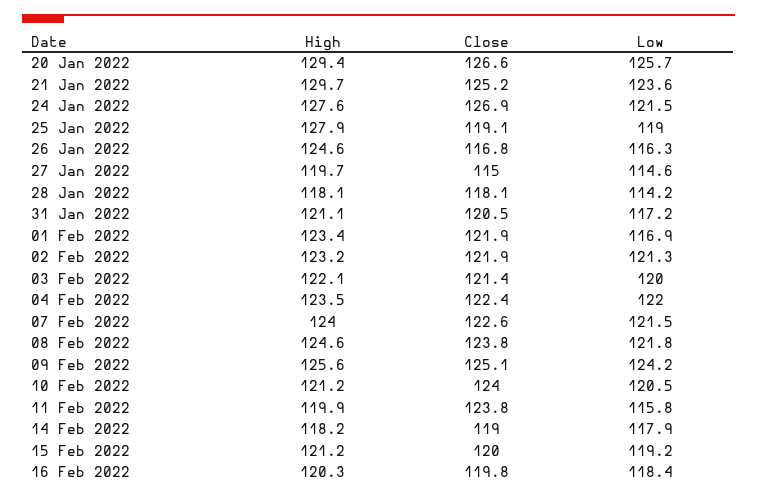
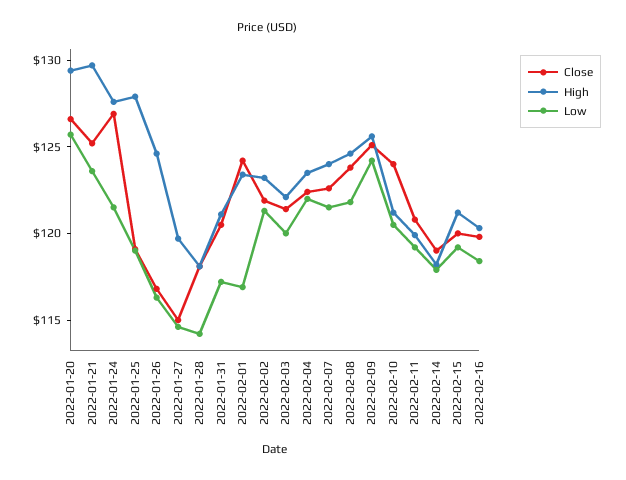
  {
    "High": {
      "20 Jan 2022": 129.4,
      "21 Jan 2022": 129.7,
      "24 Jan 2022": 127.6,
      "25 Jan 2022": 127.9,
      "26 Jan 2022": 124.6,
      "27 Jan 2022": 119.7,
      "28 Jan 2022": 118.1,
      "31 Jan 2022": 121.1,
      "01 Feb 2022": 123.4,
      "02 Feb 2022": 123.2,
      "03 Feb 2022": 122.1,
      "04 Feb 2022": 123.5,
      "07 Feb 2022": 124,
      "08 Feb 2022": 124.6,
      "09 Feb 2022": 125.6,
      "10 Feb 2022": 121.2,
      "11 Feb 2022": 119.9,
      "14 Feb 2022": 118.2,
      "15 Feb 2022": 121.2,
      "16 Feb 2022": 120.3
    },
    "Close": {
      "20 Jan 2022": 126.6,
      "21 Jan 2022": 125.2,
      "24 Jan 2022": 126.9,
      "25 Jan 2022": 119.1,
      "26 Jan 2022": 116.8,
      "27 Jan 2022": 115,
      "28 Jan 2022": 118.1,
      "31 Jan 2022": 120.5,
-     "01 Feb 2022": 121.9,
+     "01 Feb 2022": 124,
      "02 Feb 2022": 121.9,
      "03 Feb 2022": 121.4,
      "04 Feb 2022": 122.4,
      "07 Feb 2022": 122.6,
      "08 Feb 2022": 123.8,
      "09 Feb 2022": 125.1,
      "10 Feb 2022": 124,
-     "11 Feb 2022": 123.8,
+     "11 Feb 2022": 121,
      "14 Feb 2022": 119,
      "15 Feb 2022": 120,
      "16 Feb 2022": 119.8
    },
    "Low": {
      "20 Jan 2022": 125.7,
      "21 Jan 2022": 123.6,
      "24 Jan 2022": 121.5,
      "25 Jan 2022": 119,
      "26 Jan 2022": 116.3,
      "27 Jan 2022": 114.6,
      "28 Jan 2022": 114.2,
      "31 Jan 2022": 117.2,
      "01 Feb 2022": 116.9,
      "02 Feb 2022": 121.3,
      "03 Feb 2022": 120,
      "04 Feb 2022": 122,
      "07 Feb 2022": 121.5,
      "08 Feb 2022": 121.8,
      "09 Feb 2022": 124.2,
      "10 Feb 2022": 120.5,
-     "11 Feb 2022": 115.8,
+     "11 Feb 2022": 119,
      "14 Feb 2022": 117.9,
      "15 Feb 2022": 119.2,
      "16 Feb 2022": 118.4
    }
  }

